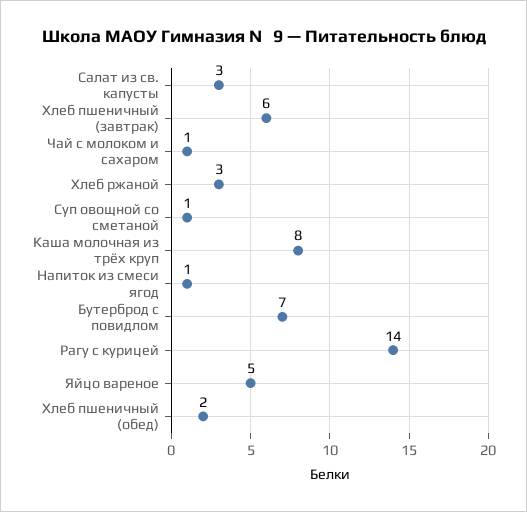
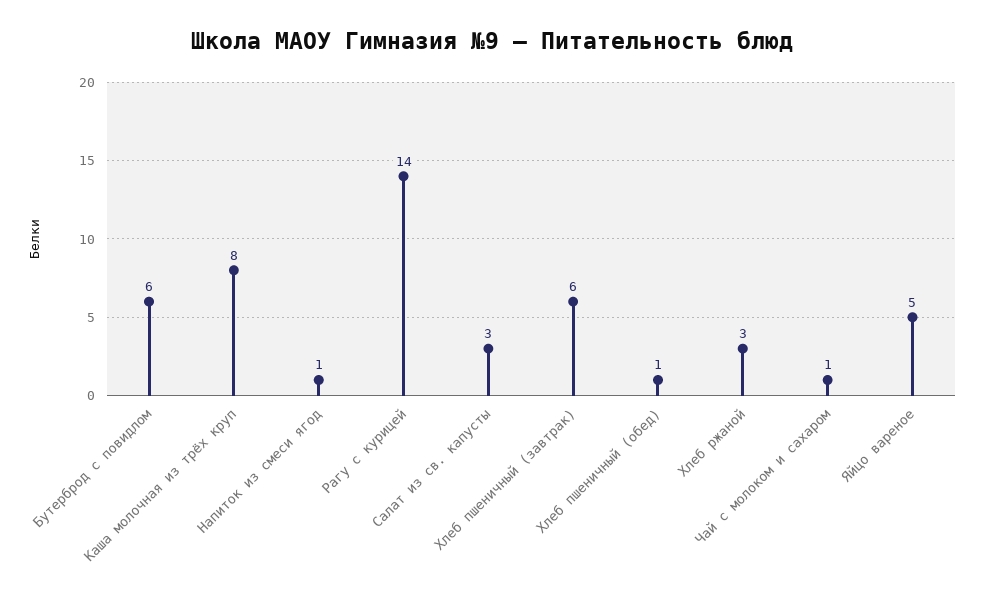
  {
    "Салат из св. капусты": 3,
    "Хлеб пшеничный (завтрак)": 6,
    "Чай с молоком и сахаром": 1,
    "Хлеб ржаной": 3,
-   "Суп овощной со сметаной": 1,
    "Каша молочная из трёх круп": 8,
    "Напиток из смеси ягод": 1,
-   "Бутерброд с повидлом": 7,
+   "Бутерброд с повидлом": 6,
    "Рагу с курицей": 14,
    "Яйцо вареное": 5,
-   "Хлеб пшеничный (обед)": 2
+   "Хлеб пшеничный (обед)": 1
  }

